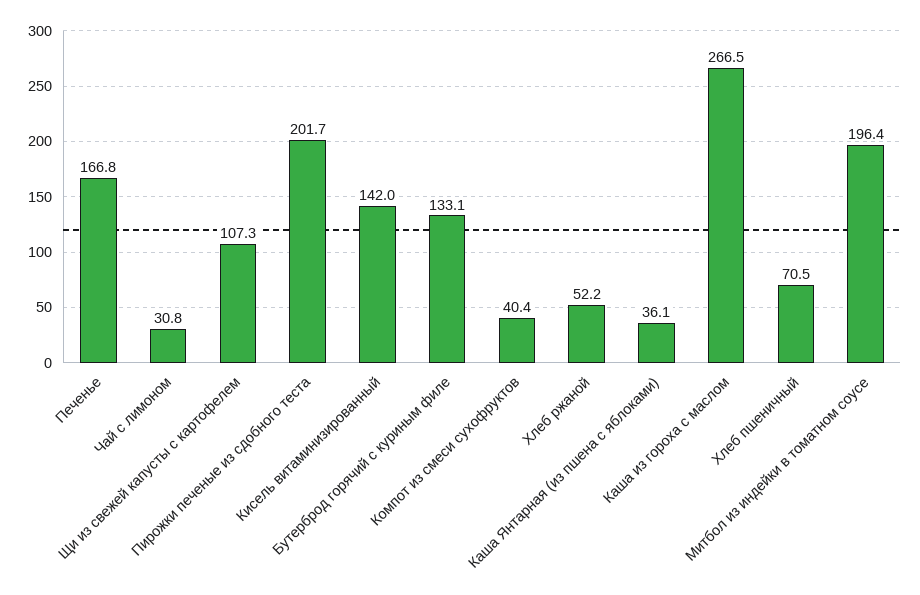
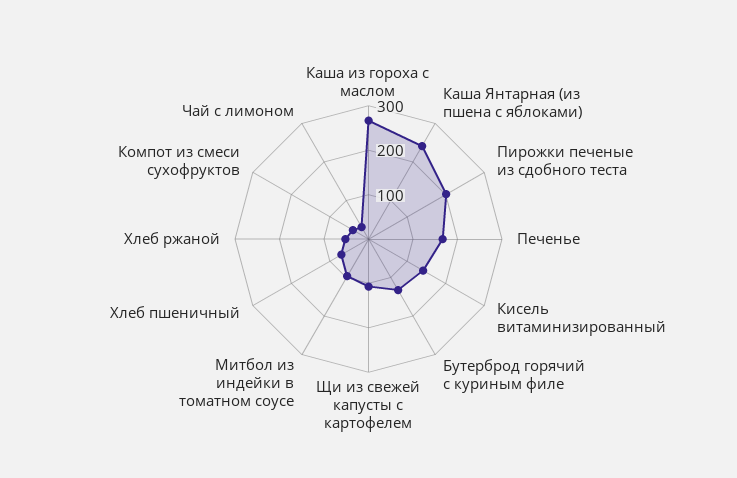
  {
    "Печенье": 166.8,
    "Чай с лимоном": 30.8,
    "Щи из свежей капусты с картофелем": 107.3,
    "Пирожки печеные из сдобного теста": 201.7,
    "Кисель витаминизированный": 142,
    "Бутерброд горячий с куриным филе": 133.1,
    "Компот из смеси сухофруктов": 40.4,
    "Хлеб ржаной": 52.2,
-   "Каша Янтарная (из пшена с яблоками)": 36.1,
+   "Каша Янтарная (из пшена с яблоками)": 240,
    "Каша из гороха с маслом": 266.5,
    "Хлеб пшеничный": 70.5,
-   "Митбол из индейки в томатном соусе": 196.4
+   "Митбол из индейки в томатном соусе": 100
  }

